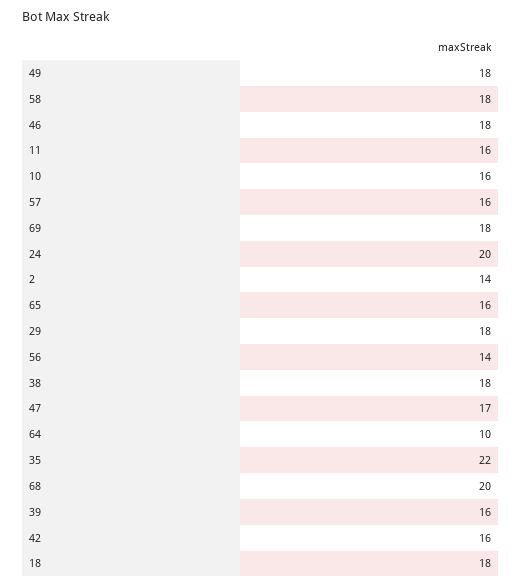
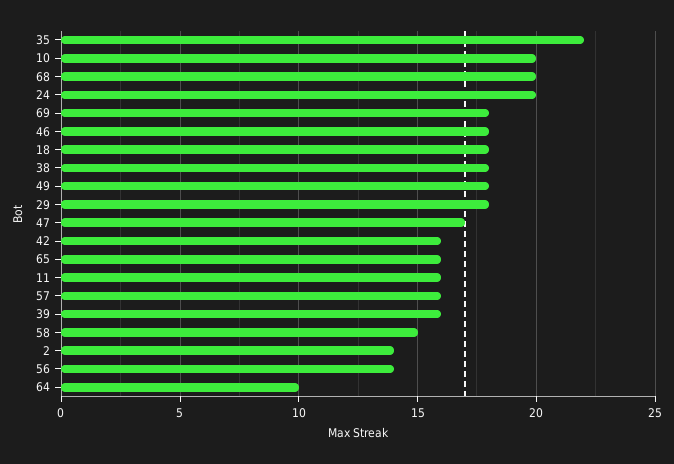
  {
    "49": 18,
-   "58": 18,
+   "58": 15,
    "46": 18,
    "11": 16,
-   "10": 16,
+   "10": 20,
    "57": 16,
    "69": 18,
    "24": 20,
    "2": 14,
    "65": 16,
    "29": 18,
    "56": 14,
    "38": 18,
    "47": 17,
    "64": 10,
    "35": 22,
    "68": 20,
    "39": 16,
    "42": 16,
    "18": 18
  }

